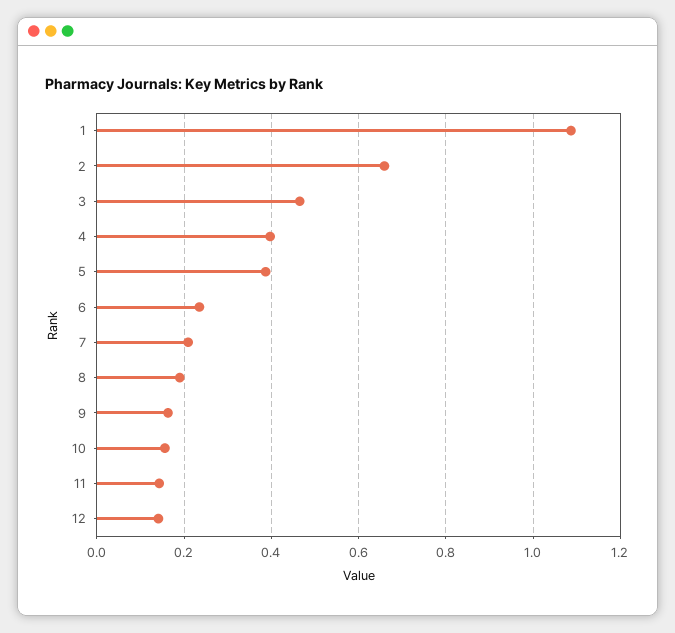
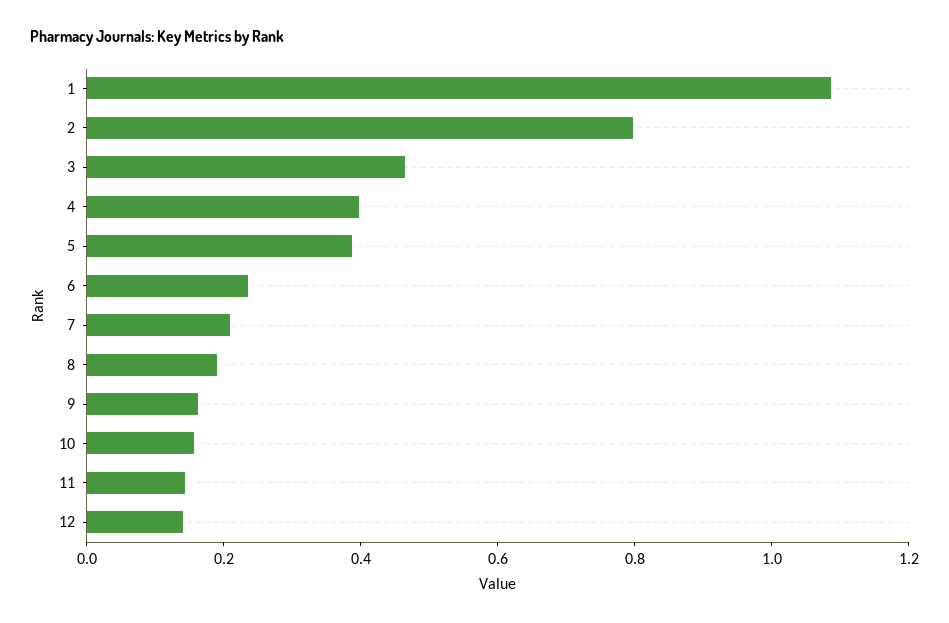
  {
    "1": 1.08,
-   "2": 0.66,
+   "2": 0.8,
    "3": 0.46,
    "4": 0.4,
    "5": 0.38,
    "6": 0.24,
    "7": 0.2,
    "8": 0.2,
    "9": 0.16,
    "10": 0.16,
    "11": 0.14,
    "12": 0.14
  }

